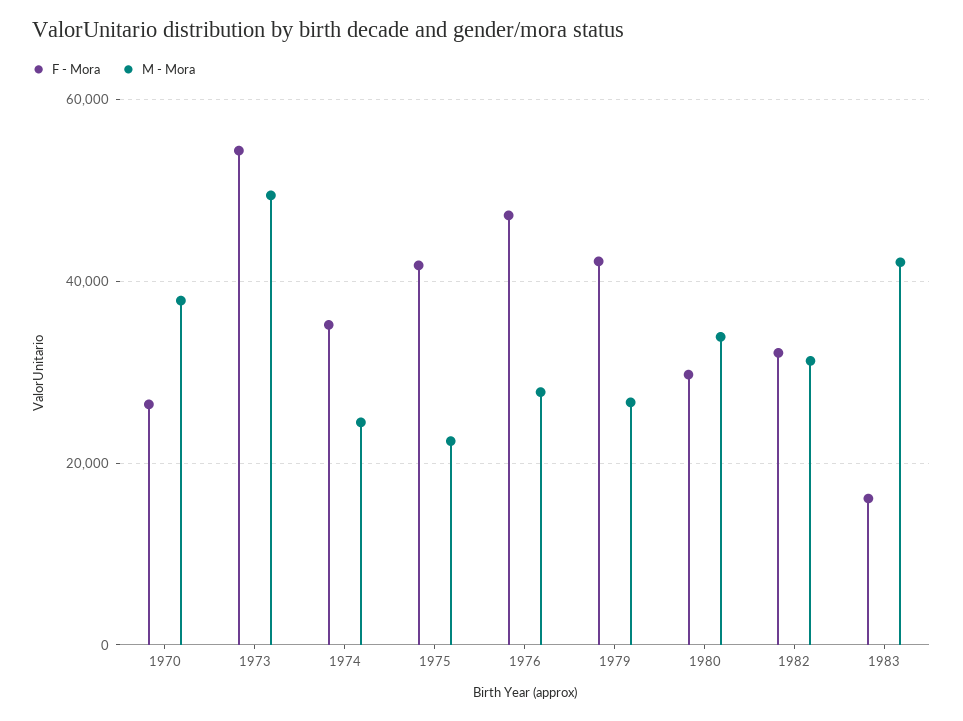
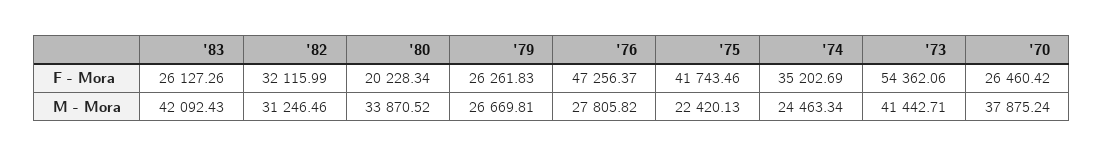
  {
    "F - Mora": {
      "1970": 26460.42,
      "1973": 54362.06,
      "1974": 35202.69,
      "1975": 41743.46,
      "1976": 47256.37,
-     "1979": 42000,
+     "1979": 26261.83,
-     "1980": 30000,
+     "1980": 20228.34,
      "1982": 32115.99,
-     "1983": 16000
+     "1983": 26127.26
    },
    "M - Mora": {
      "1970": 37875.24,
-     "1973": 50000,
+     "1973": 41442.71,
      "1974": 24463.34,
      "1975": 22420.13,
      "1976": 27805.82,
      "1979": 26669.81,
      "1980": 33870.52,
      "1982": 31246.46,
      "1983": 42092.43
    }
  }

